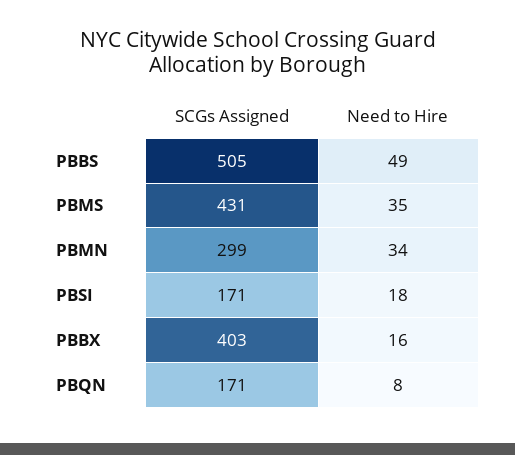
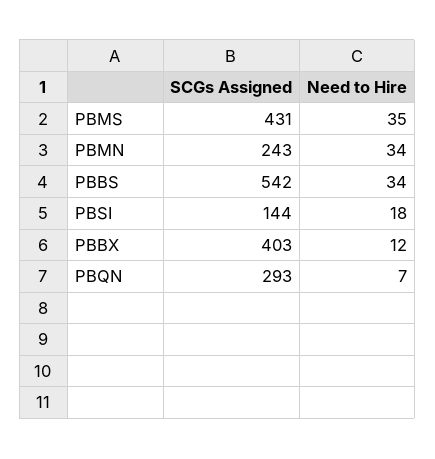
  {
    "SCGs Assigned": {
-     "PBBS": 505,
+     "PBBS": 542,
      "PBMS": 431,
-     "PBMN": 299,
+     "PBMN": 243,
-     "PBSI": 171,
+     "PBSI": 144,
      "PBBX": 403,
-     "PBQN": 171
+     "PBQN": 293
    },
    "Need to Hire": {
-     "PBBS": 49,
+     "PBBS": 34,
      "PBMS": 35,
      "PBMN": 34,
      "PBSI": 18,
-     "PBBX": 16,
+     "PBBX": 12,
-     "PBQN": 8
+     "PBQN": 7
    }
  }

